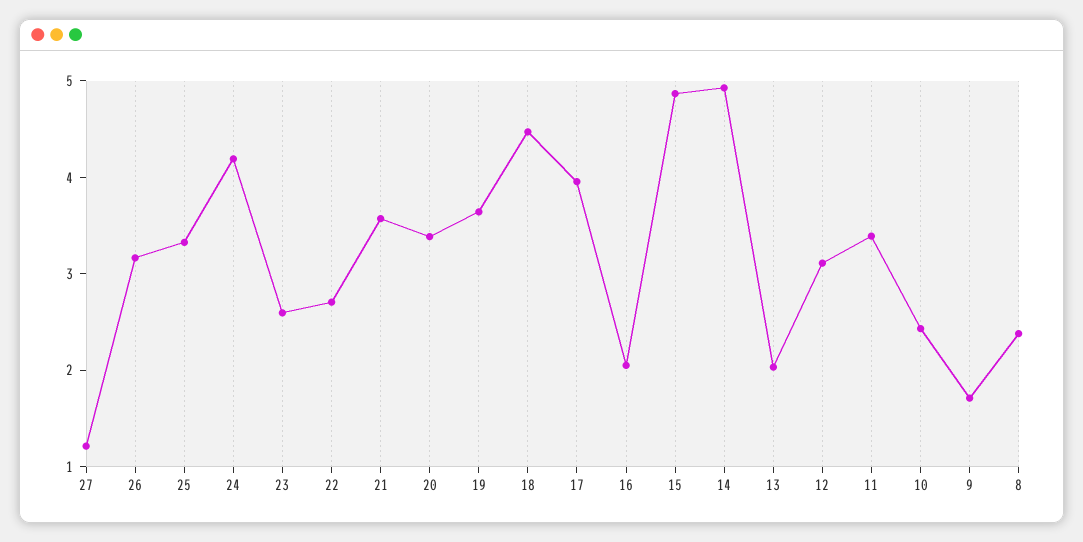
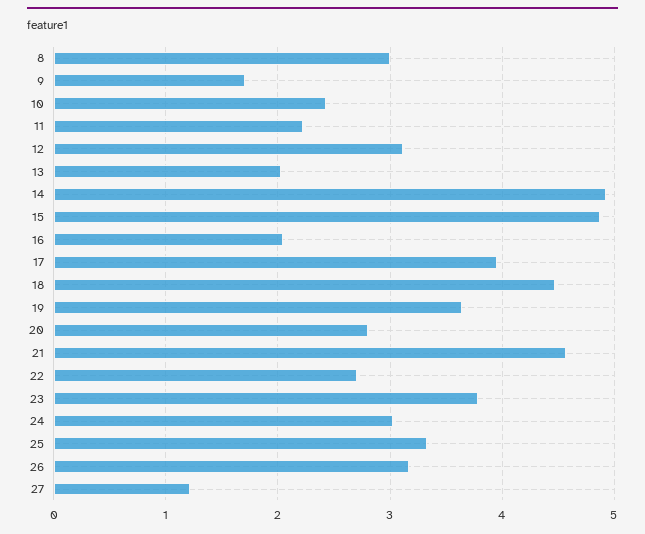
  {
    "27": 1.2,
    "26": 3.2,
    "25": 3.3,
-   "24": 4.2,
+   "24": 3,
-   "23": 2.6,
+   "23": 3.8,
    "22": 2.7,
-   "21": 3.6,
+   "21": 4.6,
-   "20": 3.4,
+   "20": 2.8,
    "19": 3.6,
    "18": 4.5,
    "17": 4,
    "16": 2,
    "15": 4.9,
    "14": 4.9,
    "13": 2,
    "12": 3.1,
-   "11": 3.4,
+   "11": 2.2,
    "10": 2.4,
    "9": 1.7,
-   "8": 2.4
+   "8": 3
  }

